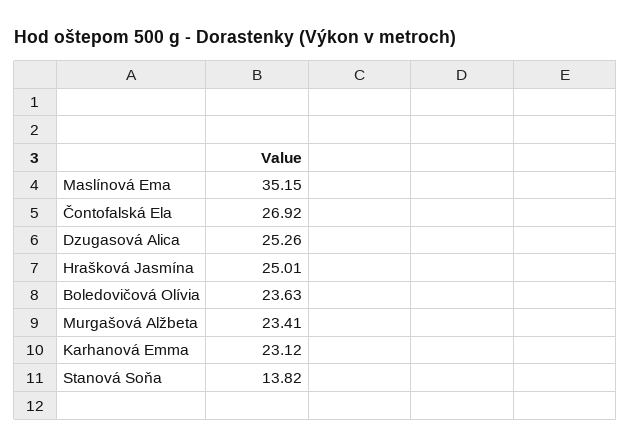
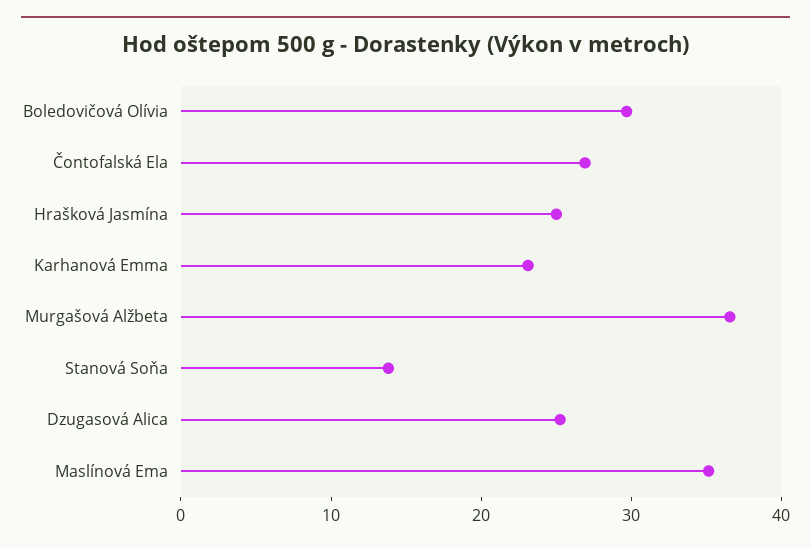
  {
    "Maslínová Ema": 35.15,
    "Čontofalská Ela": 26.92,
    "Dzugasová Alica": 25.26,
    "Hrašková Jasmína": 25.01,
-   "Boledovičová Olívia": 23.63,
+   "Boledovičová Olívia": 30,
-   "Murgašová Alžbeta": 23.41,
+   "Murgašová Alžbeta": 36,
    "Karhanová Emma": 23.12,
    "Stanová Soňa": 13.82
  }

